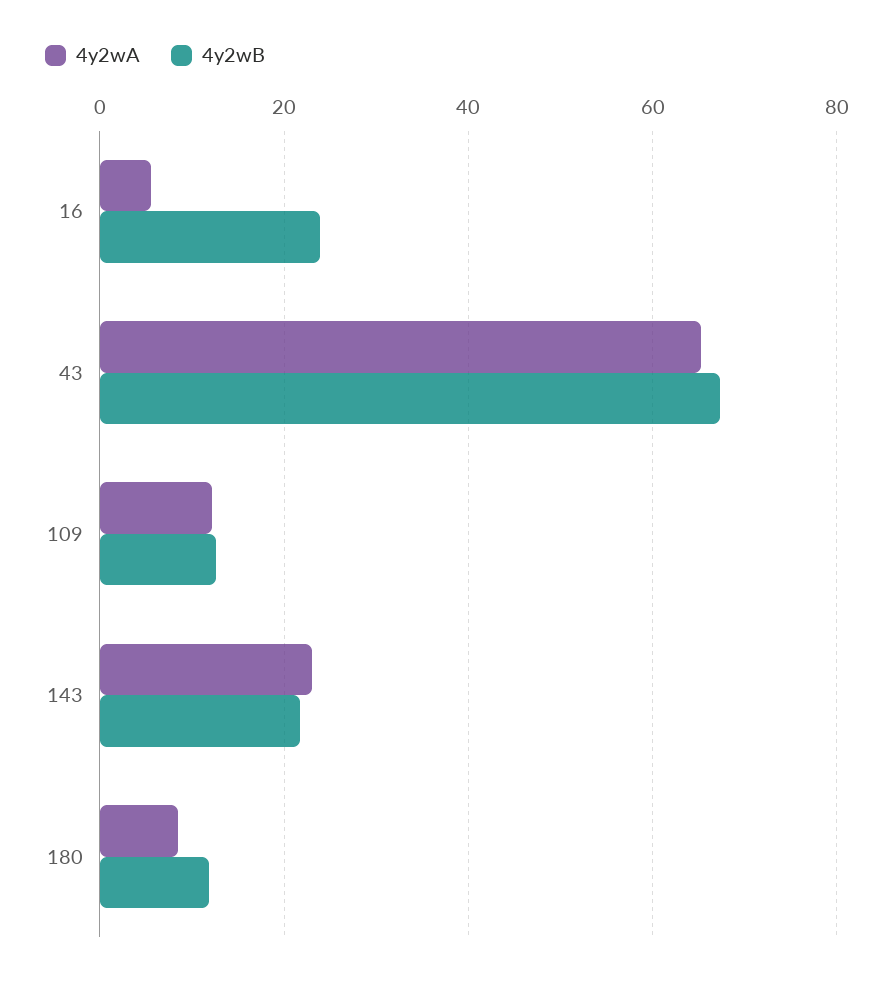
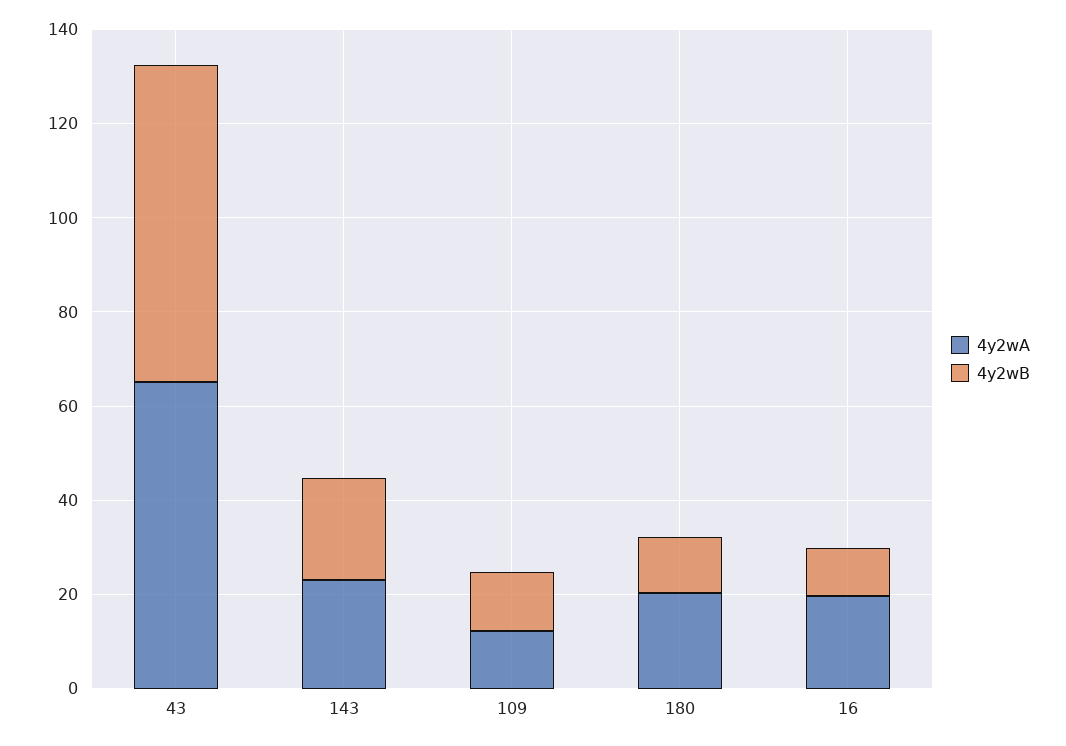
  {
    "4y2wA": {
-     "16": 6,
+     "16": 20,
      "43": 66,
      "109": 12,
      "143": 24,
-     "180": 8
+     "180": 20
    },
    "4y2wB": {
-     "16": 24,
+     "16": 10,
      "43": 68,
      "109": 12,
      "143": 22,
      "180": 12
    }
  }

